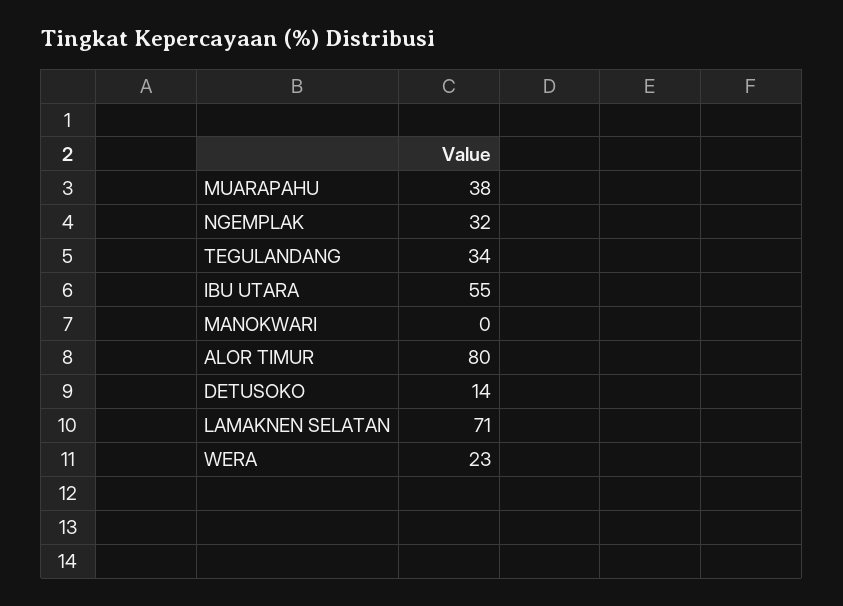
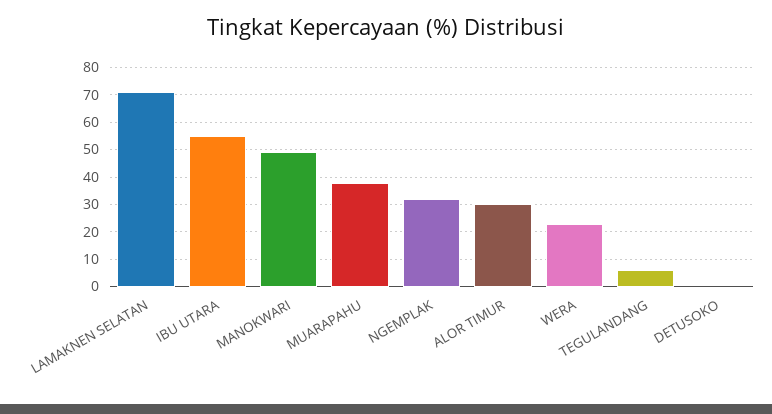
  {
    "MUARAPAHU": 38,
    "NGEMPLAK": 32,
-   "TEGULANDANG": 34,
+   "TEGULANDANG": 5,
    "IBU UTARA": 55,
-   "MANOKWARI": 0,
+   "MANOKWARI": 50,
-   "ALOR TIMUR": 80,
+   "ALOR TIMUR": 30,
-   "DETUSOKO": 14,
+   "DETUSOKO": 0,
    "LAMAKNEN SELATAN": 71,
    "WERA": 23
  }

